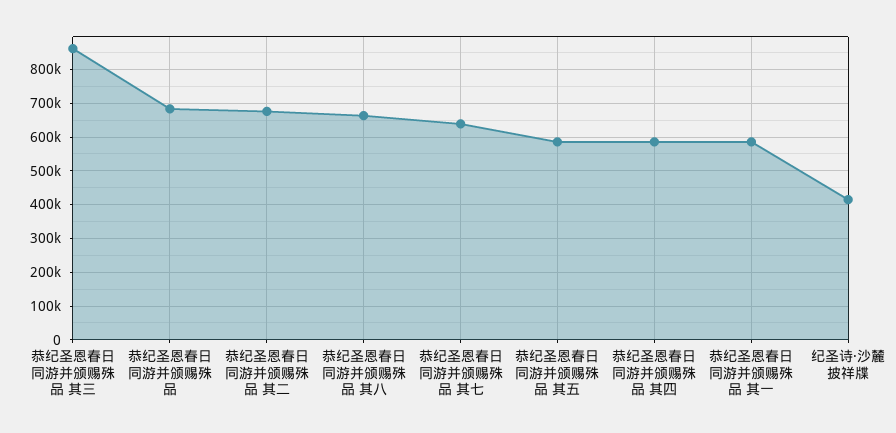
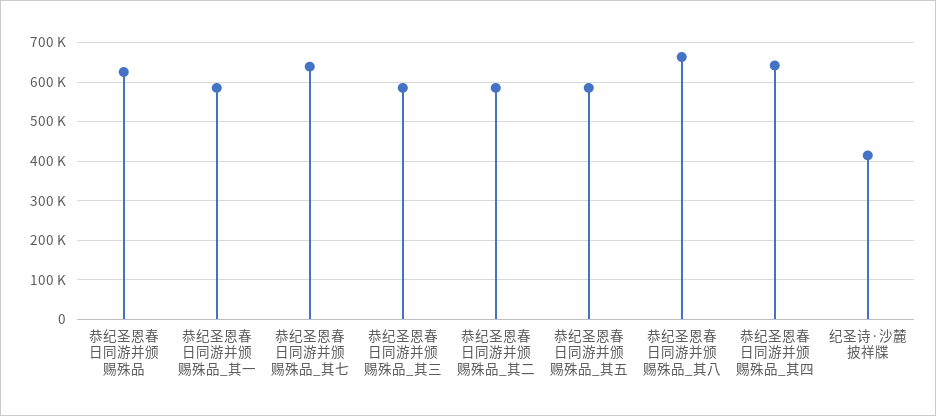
  {
-   "恭纪圣恩春日同游并颁赐殊品 其三": 860000,
+   "恭纪圣恩春日同游并颁赐殊品 其三": 580000,
-   "恭纪圣恩春日同游并颁赐殊品": 680000,
+   "恭纪圣恩春日同游并颁赐殊品": 620000,
-   "恭纪圣恩春日同游并颁赐殊品 其二": 680000,
+   "恭纪圣恩春日同游并颁赐殊品 其二": 580000,
    "恭纪圣恩春日同游并颁赐殊品 其八": 660000,
    "恭纪圣恩春日同游并颁赐殊品 其七": 640000,
    "恭纪圣恩春日同游并颁赐殊品 其五": 580000,
-   "恭纪圣恩春日同游并颁赐殊品 其四": 580000,
+   "恭纪圣恩春日同游并颁赐殊品 其四": 640000,
    "恭纪圣恩春日同游并颁赐殊品 其一": 580000,
    "纪圣诗·沙麓披祥牒": 420000
  }

